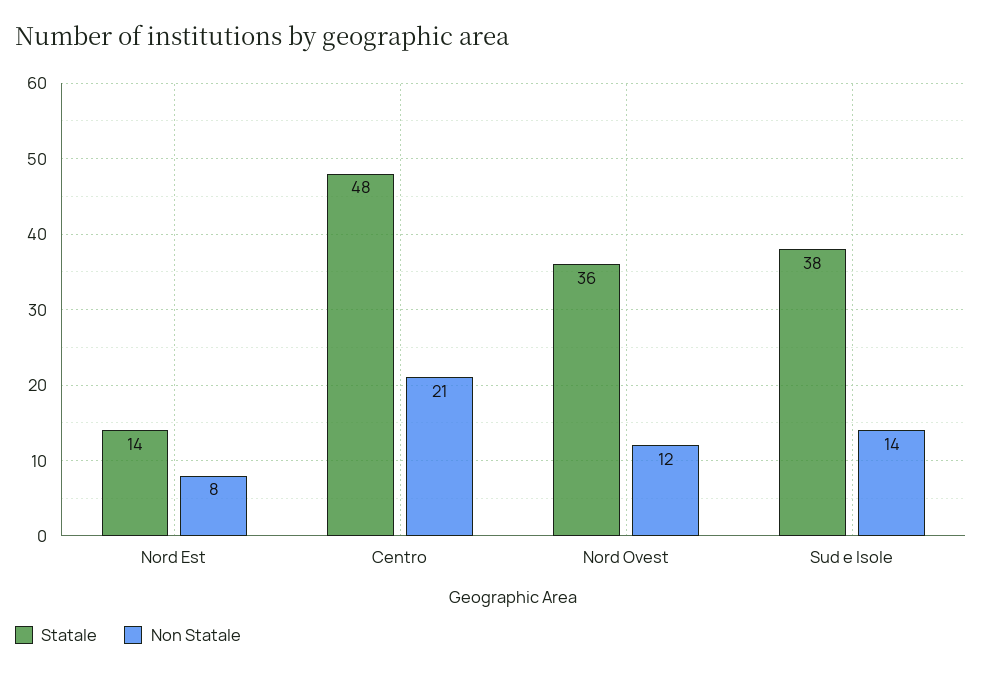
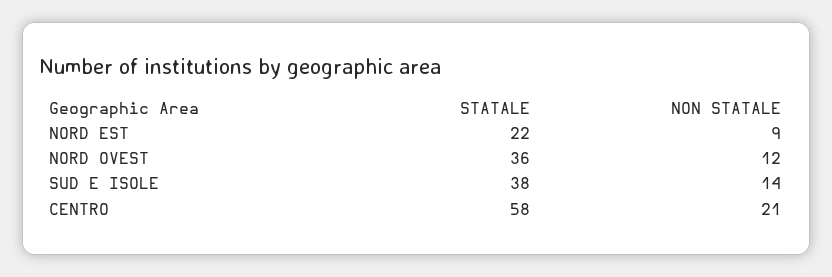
  {
    "Statale": {
-     "Nord Est": 14,
+     "Nord Est": 22,
-     "Centro": 48,
+     "Centro": 58,
      "Nord Ovest": 36,
      "Sud e Isole": 38
    },
    "Non Statale": {
-     "Nord Est": 8,
+     "Nord Est": 9,
      "Centro": 21,
      "Nord Ovest": 12,
      "Sud e Isole": 14
    }
  }

